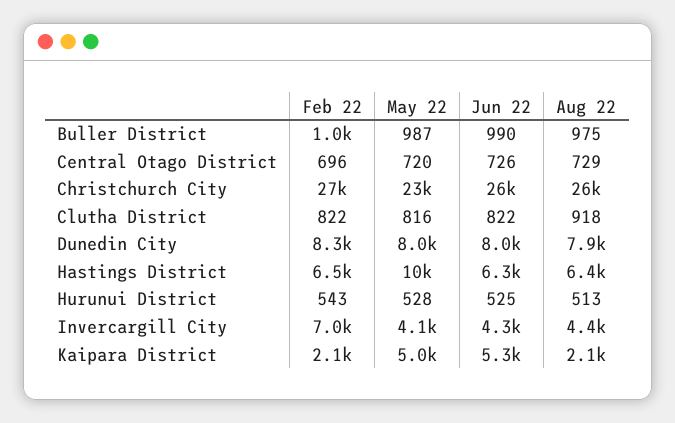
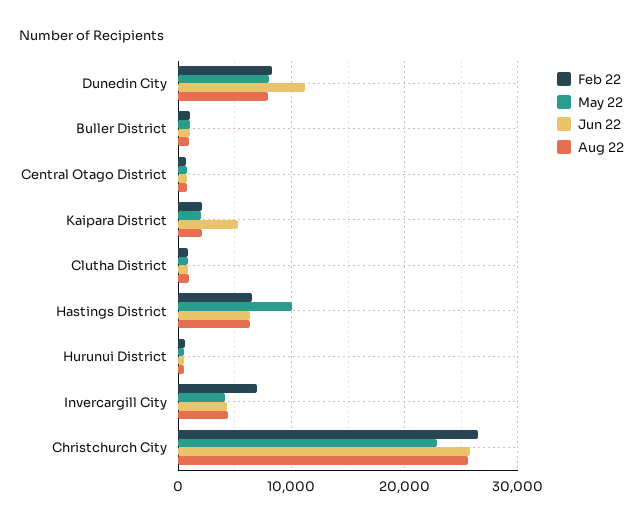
  {
    "Feb 22": {
      "Buller District": 1000,
      "Central Otago District": 696,
      "Christchurch City": 27000,
      "Clutha District": 822,
      "Dunedin City": 8300,
      "Hastings District": 6500,
      "Hurunui District": 543,
      "Invercargill City": 7000,
      "Kaipara District": 2100
    },
    "May 22": {
      "Buller District": 987,
      "Central Otago District": 720,
      "Christchurch City": 23000,
      "Clutha District": 816,
      "Dunedin City": 8000,
      "Hastings District": 10000,
      "Hurunui District": 528,
      "Invercargill City": 4100,
-     "Kaipara District": 5000
+     "Kaipara District": 2000
    },
    "Jun 22": {
      "Buller District": 990,
      "Central Otago District": 726,
      "Christchurch City": 26000,
      "Clutha District": 822,
-     "Dunedin City": 8000,
+     "Dunedin City": 11000,
      "Hastings District": 6300,
      "Hurunui District": 525,
      "Invercargill City": 4300,
      "Kaipara District": 5300
    },
    "Aug 22": {
      "Buller District": 975,
      "Central Otago District": 729,
      "Christchurch City": 26000,
      "Clutha District": 918,
      "Dunedin City": 7900,
      "Hastings District": 6400,
      "Hurunui District": 513,
      "Invercargill City": 4400,
      "Kaipara District": 2100
    }
  }

